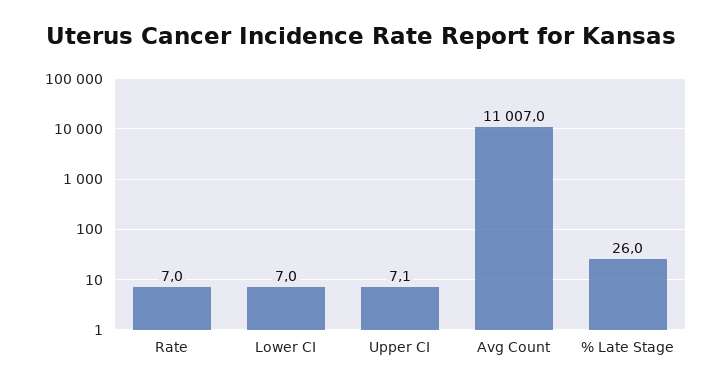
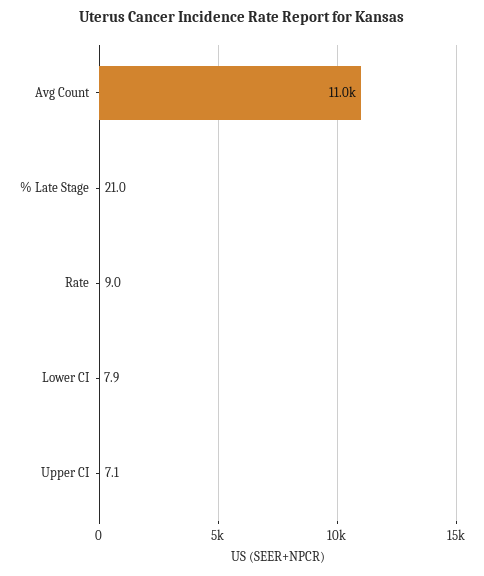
  {
-   "Rate": 7,
+   "Rate": 9,
-   "Lower CI": 7,
+   "Lower CI": 7.9,
    "Upper CI": 7.1,
    "Avg Count": 11007,
-   "% Late Stage": 26
+   "% Late Stage": 21
  }

